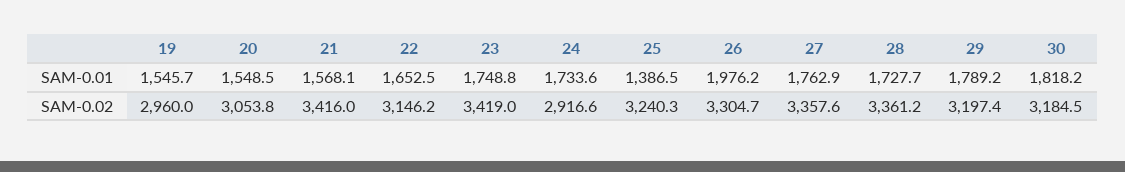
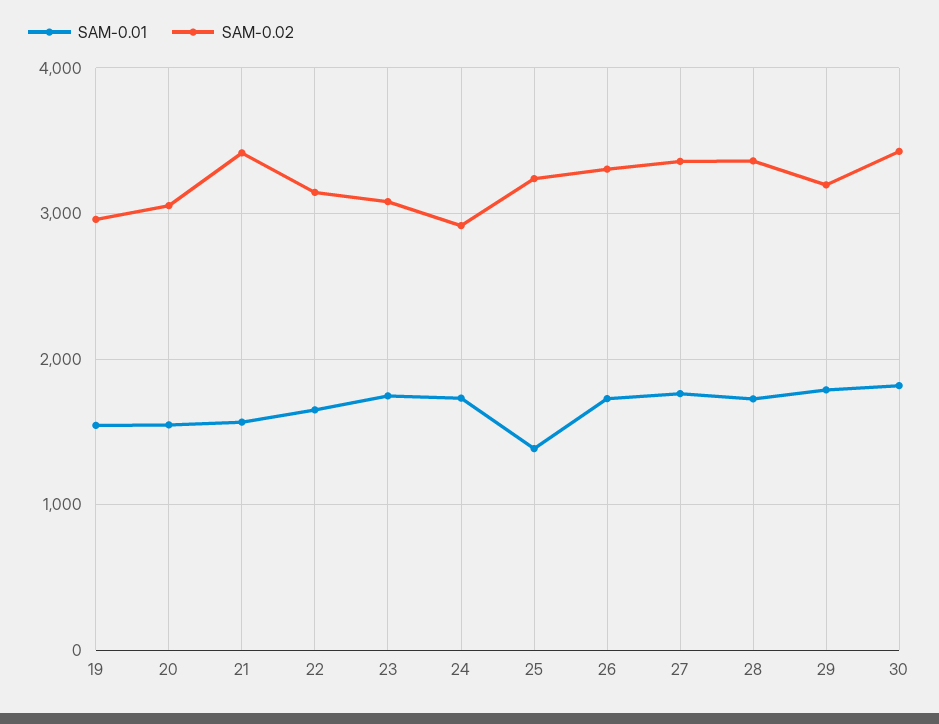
  {
    "SAM-0.01": {
      "19": 1545.7,
      "20": 1548.5,
      "21": 1568.1,
      "22": 1652.5,
      "23": 1748.8,
      "24": 1733.6,
      "25": 1386.5,
-     "26": 1976.2,
+     "26": 1700,
      "27": 1762.9,
      "28": 1727.7,
      "29": 1789.2,
      "30": 1818.2
    },
    "SAM-0.02": {
      "19": 2960,
      "20": 3053.8,
      "21": 3416,
      "22": 3146.2,
-     "23": 3419,
+     "23": 3100,
      "24": 2916.6,
      "25": 3240.3,
      "26": 3304.7,
      "27": 3357.6,
      "28": 3361.2,
      "29": 3197.4,
-     "30": 3184.5
+     "30": 3400
    }
  }

